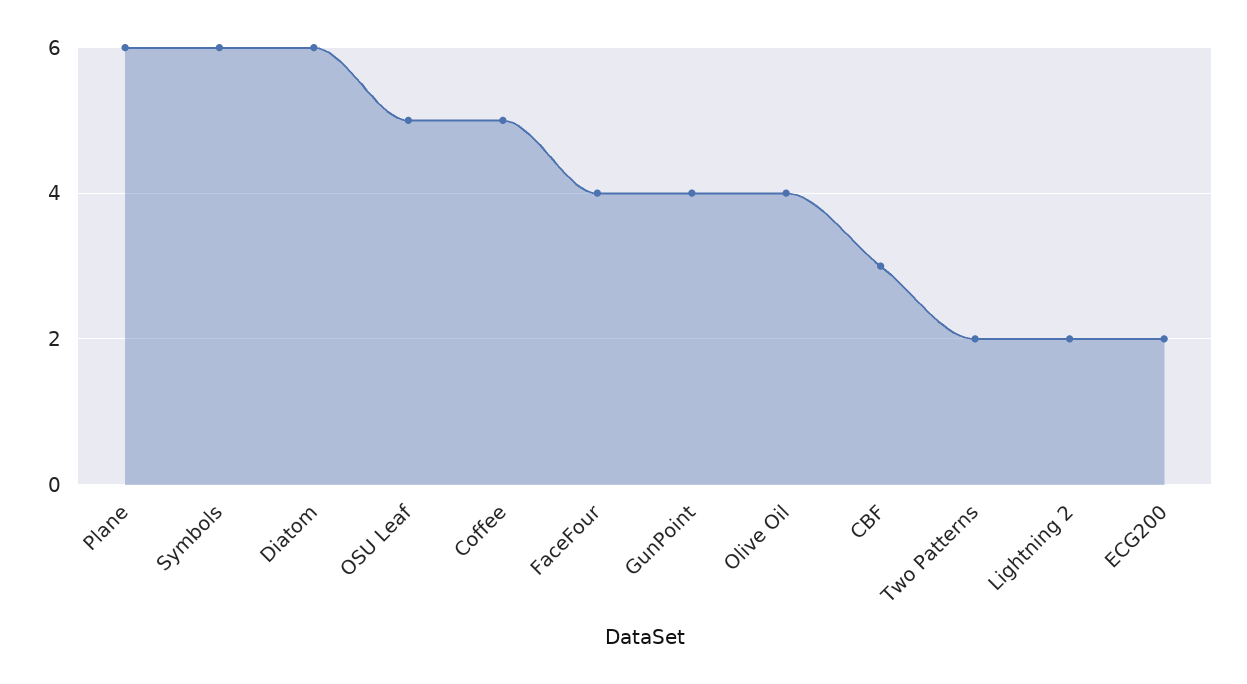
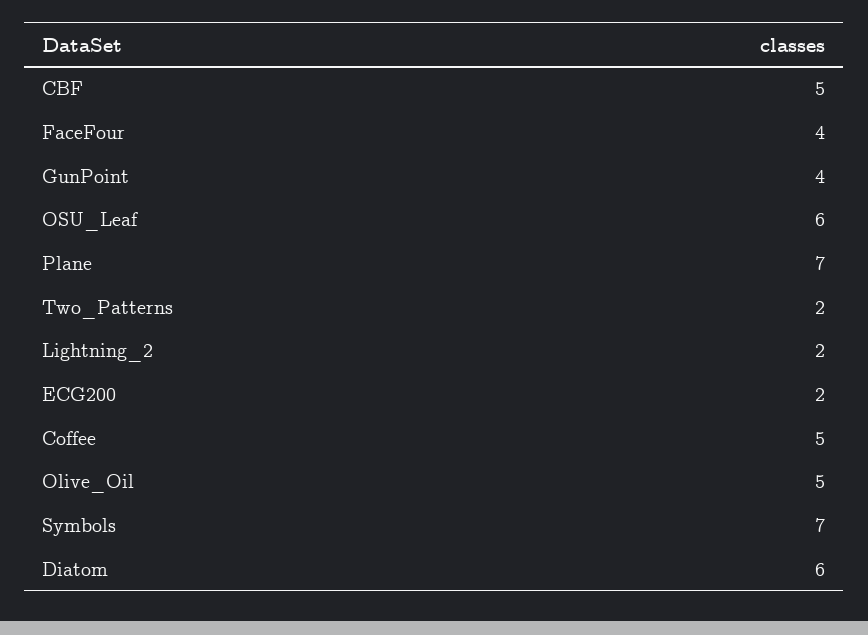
  {
-   "Plane": 6,
+   "Plane": 7,
-   "Symbols": 6,
+   "Symbols": 7,
    "Diatom": 6,
-   "OSU Leaf": 5,
+   "OSU Leaf": 6,
    "Coffee": 5,
    "FaceFour": 4,
    "GunPoint": 4,
-   "Olive Oil": 4,
+   "Olive Oil": 5,
-   "CBF": 3,
+   "CBF": 5,
    "Two Patterns": 2,
    "Lightning 2": 2,
    "ECG200": 2
  }

